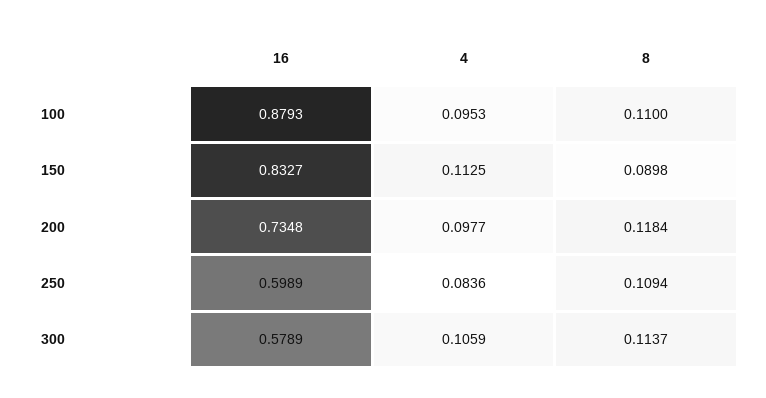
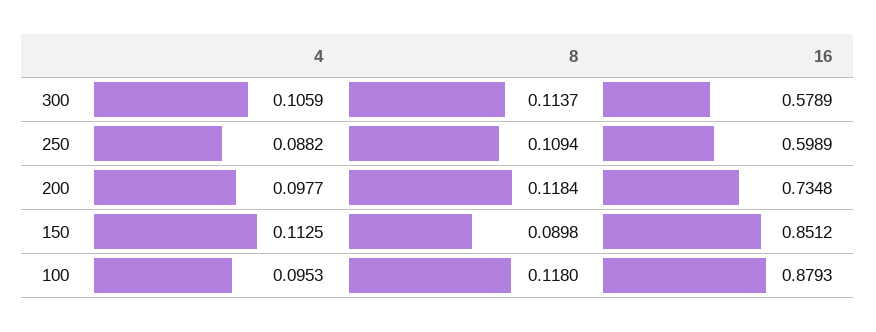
  {
    "16": {
      "100": 0.8793,
-     "150": 0.8327,
+     "150": 0.8512,
      "200": 0.7348,
      "250": 0.5989,
      "300": 0.5789
    },
    "4": {
      "100": 0.0953,
      "150": 0.1125,
      "200": 0.0977,
-     "250": 0.0836,
+     "250": 0.0882,
      "300": 0.1059
    },
    "8": {
-     "100": 0.11,
+     "100": 0.118,
      "150": 0.0898,
      "200": 0.1184,
      "250": 0.1094,
      "300": 0.1137
    }
  }

